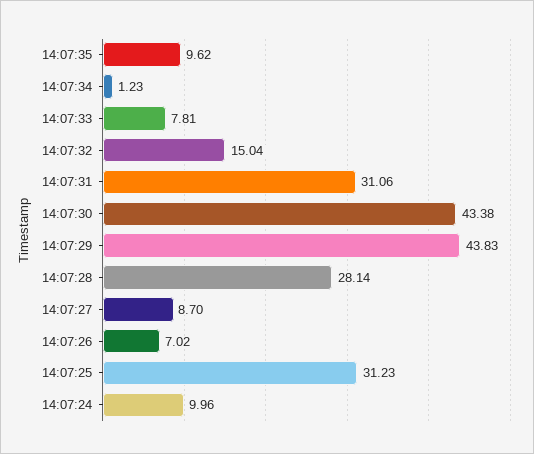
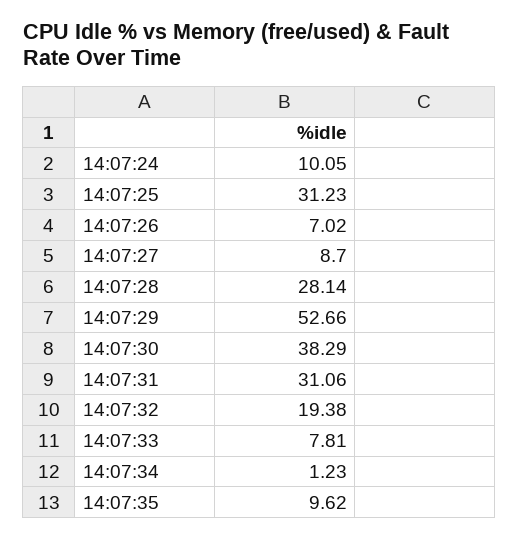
  {
    "14:07:35": 9.62,
    "14:07:34": 1.23,
    "14:07:33": 7.81,
-   "14:07:32": 15.04,
+   "14:07:32": 19.38,
    "14:07:31": 31.06,
-   "14:07:30": 43.38,
+   "14:07:30": 38.29,
-   "14:07:29": 43.83,
+   "14:07:29": 52.66,
    "14:07:28": 28.14,
    "14:07:27": 8.7,
    "14:07:26": 7.02,
    "14:07:25": 31.23,
-   "14:07:24": 9.96
+   "14:07:24": 10.05
  }

